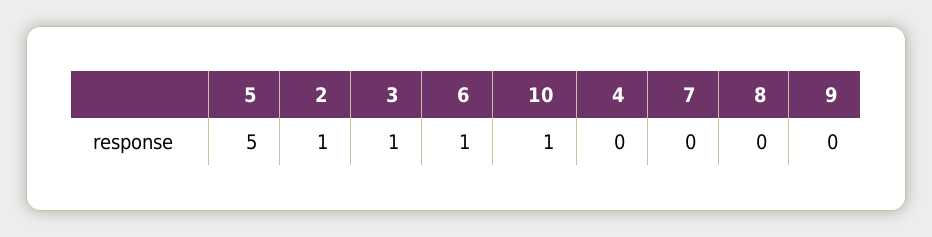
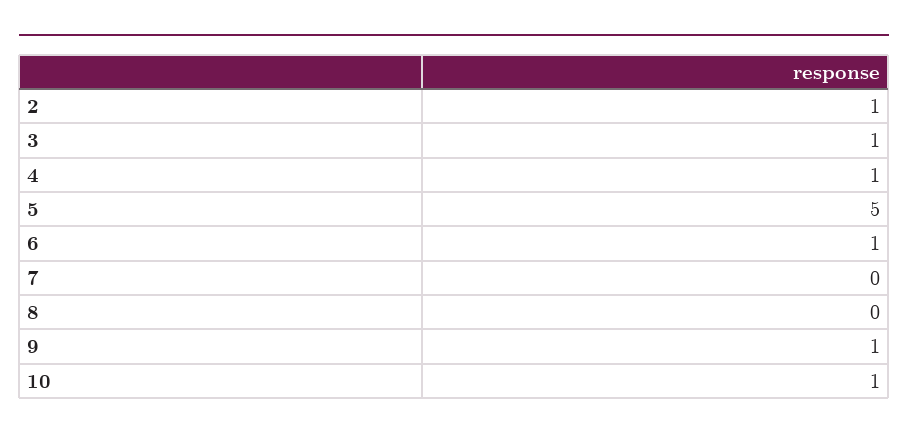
  {
    "5": 5,
    "2": 1,
    "3": 1,
    "6": 1,
    "10": 1,
-   "4": 0,
+   "4": 1,
    "7": 0,
    "8": 0,
-   "9": 0
+   "9": 1
  }

